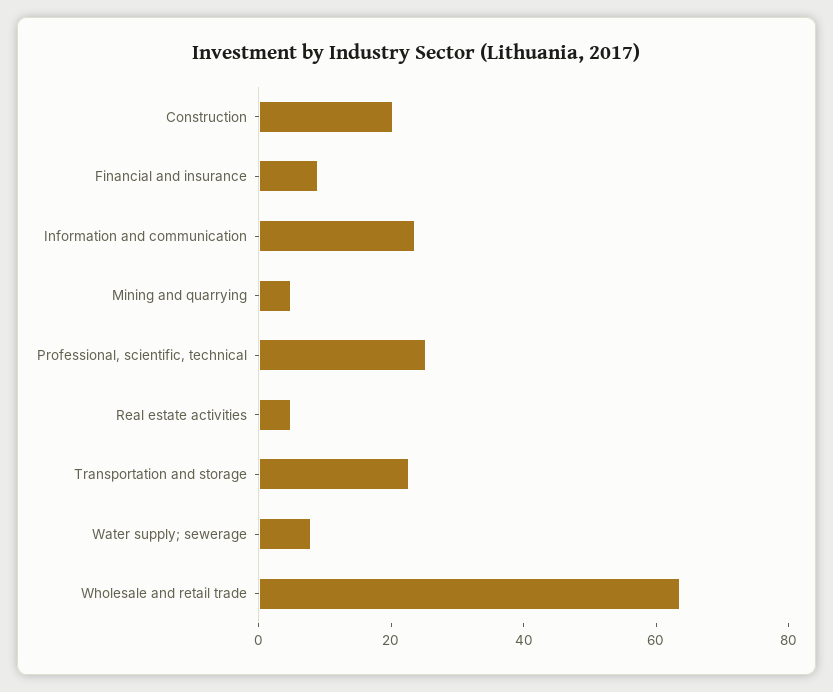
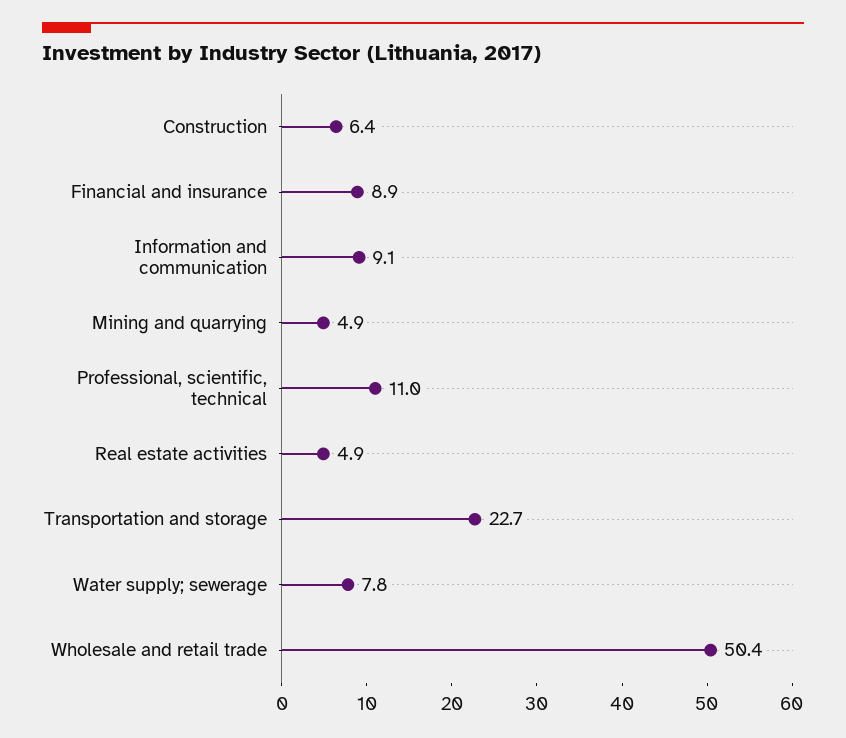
  {
-   "Construction": 20,
+   "Construction": 6.4,
    "Financial and insurance": 8.9,
-   "Information and communication": 25,
+   "Information and communication": 9.1,
    "Mining and quarrying": 4.9,
-   "Professional, scientific, technical": 25,
+   "Professional, scientific, technical": 11,
    "Real estate activities": 4.9,
    "Transportation and storage": 22.7,
    "Water supply; sewerage": 7.8,
-   "Wholesale and retail trade": 65
+   "Wholesale and retail trade": 50.4
  }

